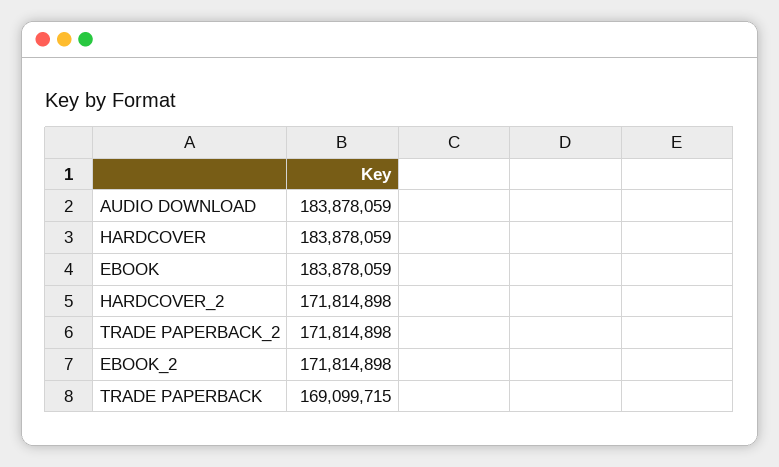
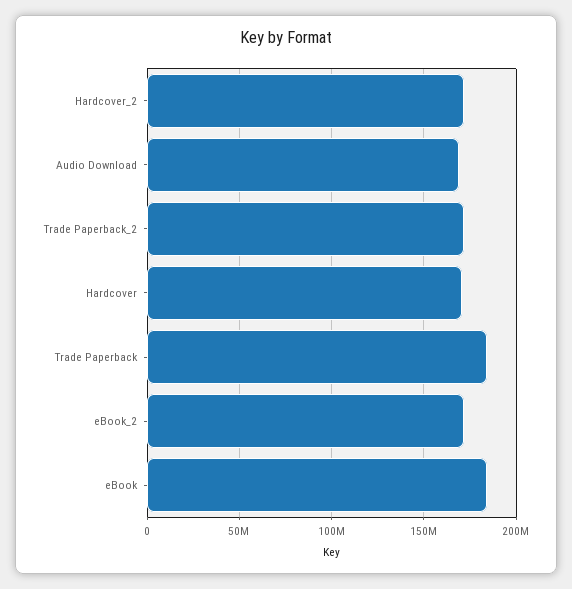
  {
-   "AUDIO DOWNLOAD": 183878059,
+   "AUDIO DOWNLOAD": 170000000,
-   "HARDCOVER": 183878059,
+   "HARDCOVER": 170000000,
    "EBOOK": 183878059,
    "HARDCOVER_2": 171814898,
    "TRADE PAPERBACK_2": 171814898,
    "EBOOK_2": 171814898,
-   "TRADE PAPERBACK": 169099715
+   "TRADE PAPERBACK": 185000000
  }

